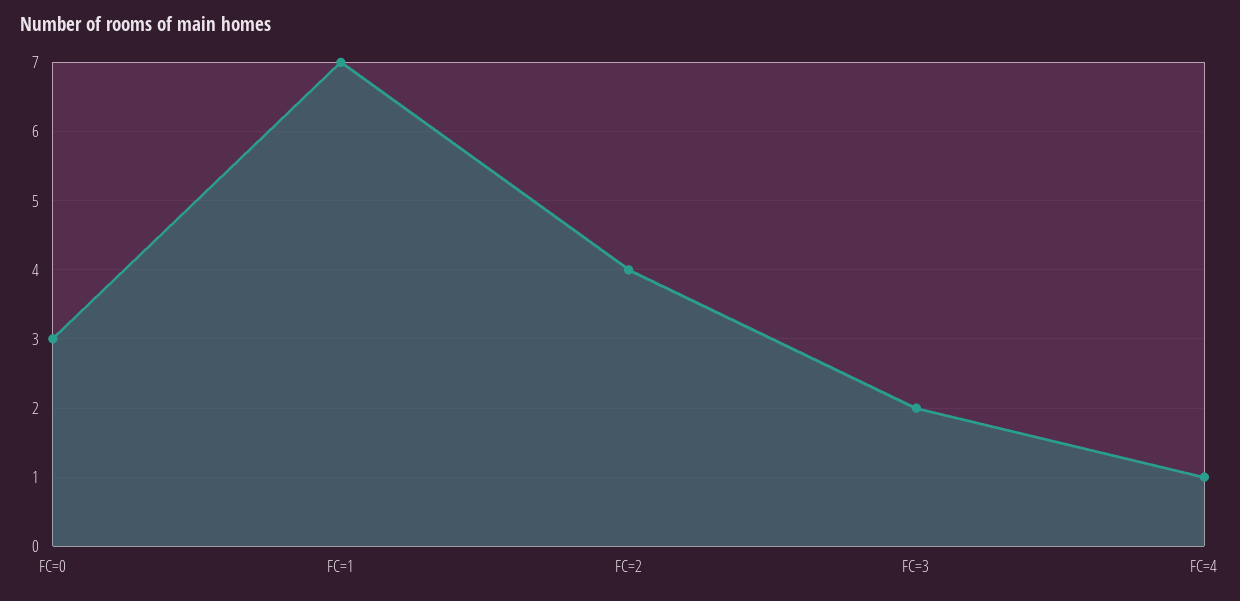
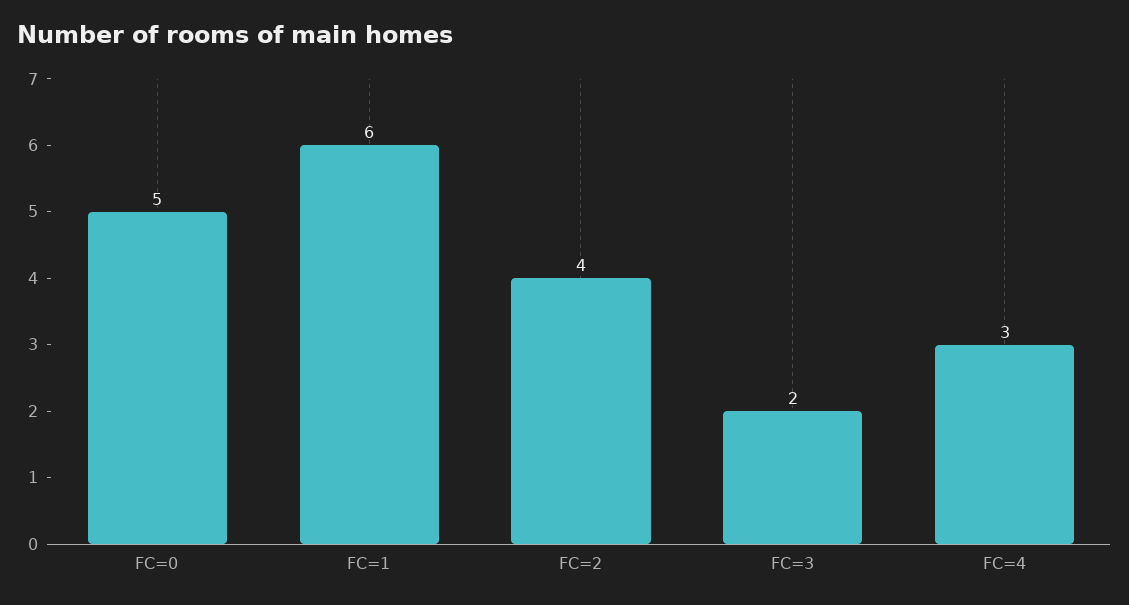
  {
-   "FC=0": 3,
+   "FC=0": 5,
-   "FC=1": 7,
+   "FC=1": 6,
    "FC=2": 4,
    "FC=3": 2,
-   "FC=4": 1
+   "FC=4": 3
  }

